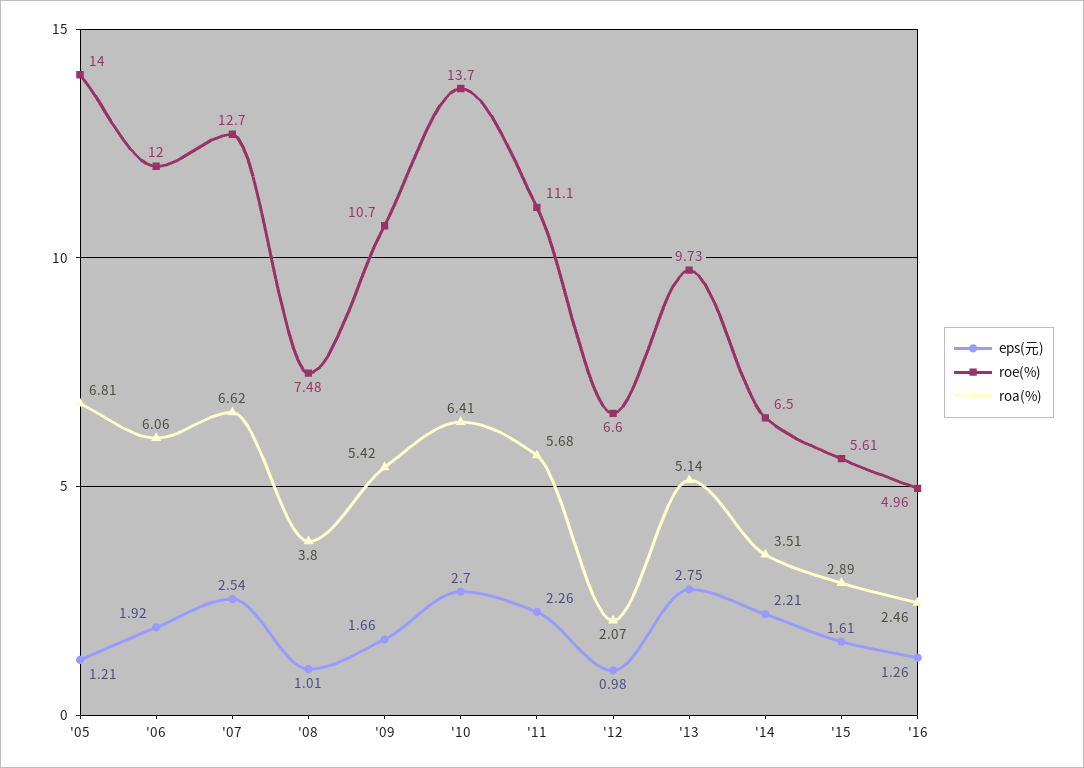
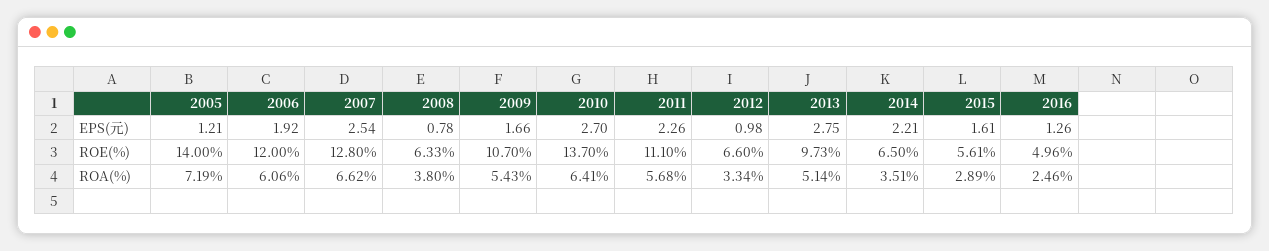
  {
    "eps(元)": {
      "'05": 1.21,
      "'06": 1.92,
      "'07": 2.54,
-     "'08": 1.01,
+     "'08": 0.78,
      "'09": 1.66,
      "'10": 2.7,
      "'11": 2.26,
      "'12": 0.98,
      "'13": 2.75,
      "'14": 2.21,
      "'15": 1.61,
      "'16": 1.26
    },
    "roe(%)": {
      "'05": 14,
      "'06": 12,
-     "'07": 12.7,
+     "'07": 12.8,
-     "'08": 7.48,
+     "'08": 6.33,
      "'09": 10.7,
      "'10": 13.7,
      "'11": 11.1,
      "'12": 6.6,
      "'13": 9.73,
      "'14": 6.5,
      "'15": 5.61,
      "'16": 4.96
    },
    "roa(%)": {
-     "'05": 6.81,
+     "'05": 7.19,
      "'06": 6.06,
      "'07": 6.62,
      "'08": 3.8,
-     "'09": 5.42,
+     "'09": 5.43,
      "'10": 6.41,
      "'11": 5.68,
-     "'12": 2.07,
+     "'12": 3.34,
      "'13": 5.14,
      "'14": 3.51,
      "'15": 2.89,
      "'16": 2.46
    }
  }

